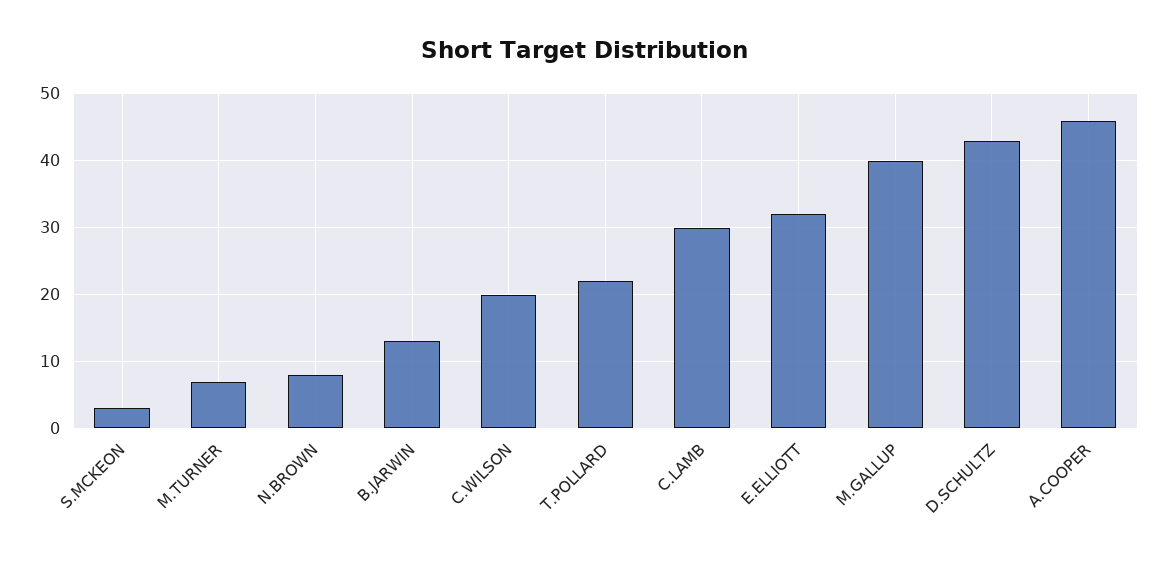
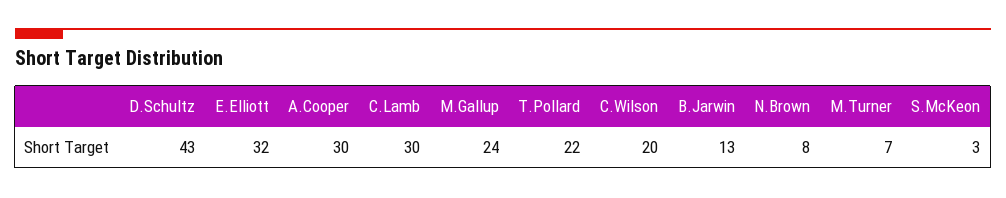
  {
    "S.MCKEON": 3,
    "M.TURNER": 7,
    "N.BROWN": 8,
    "B.JARWIN": 13,
    "C.WILSON": 20,
    "T.POLLARD": 22,
    "C.LAMB": 30,
    "E.ELLIOTT": 32,
-   "M.GALLUP": 40,
+   "M.GALLUP": 24,
    "D.SCHULTZ": 43,
-   "A.COOPER": 46
+   "A.COOPER": 30
  }

